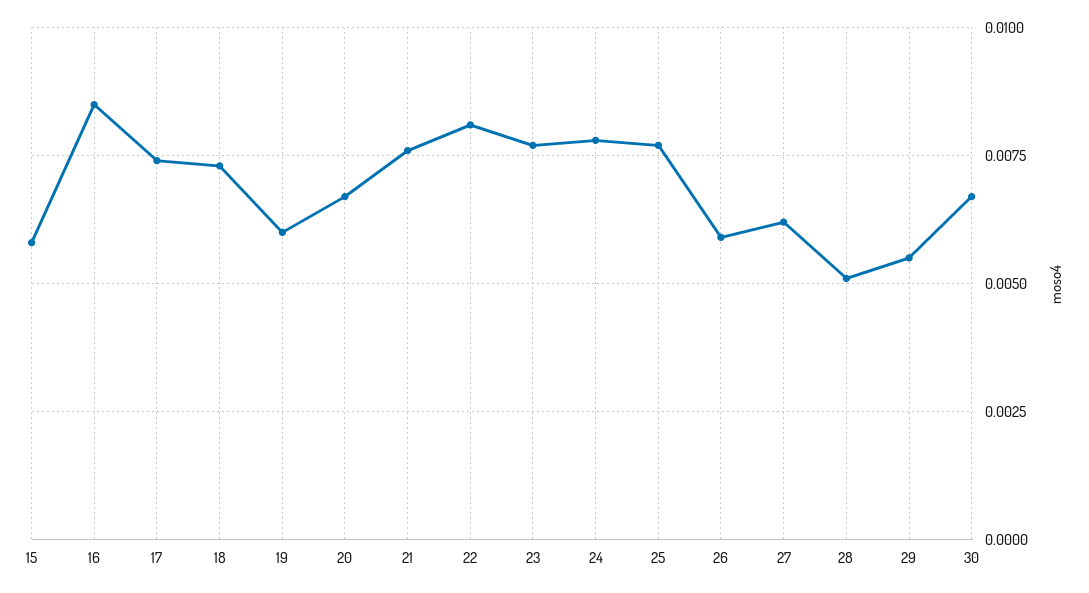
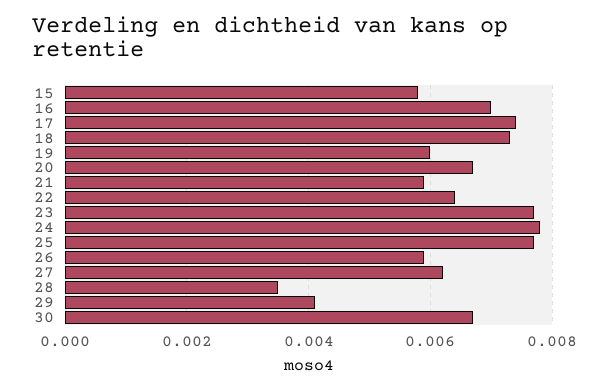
  {
    "15": 0.006,
-   "16": 0.0085,
+   "16": 0.007,
    "17": 0.0075,
    "18": 0.0075,
    "19": 0.006,
    "20": 0.0065,
-   "21": 0.0075,
+   "21": 0.006,
-   "22": 0.008,
+   "22": 0.0065,
    "23": 0.0075,
    "24": 0.008,
    "25": 0.0075,
    "26": 0.006,
    "27": 0.006,
-   "28": 0.005,
+   "28": 0.0035,
-   "29": 0.0055,
+   "29": 0.004,
    "30": 0.0065
  }

